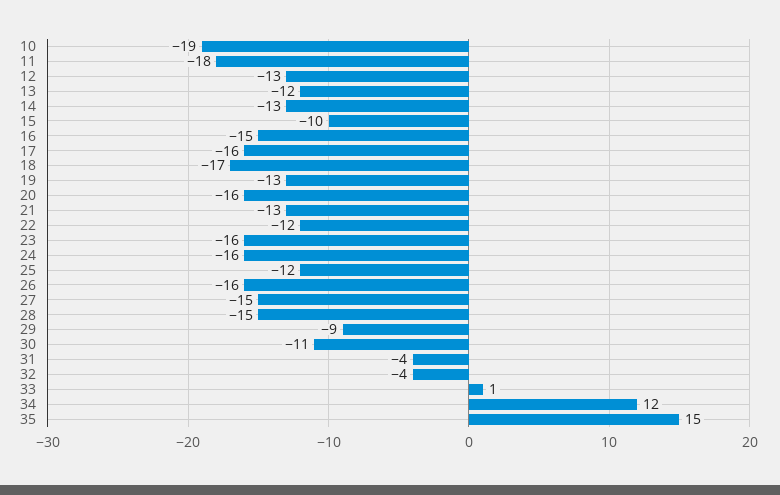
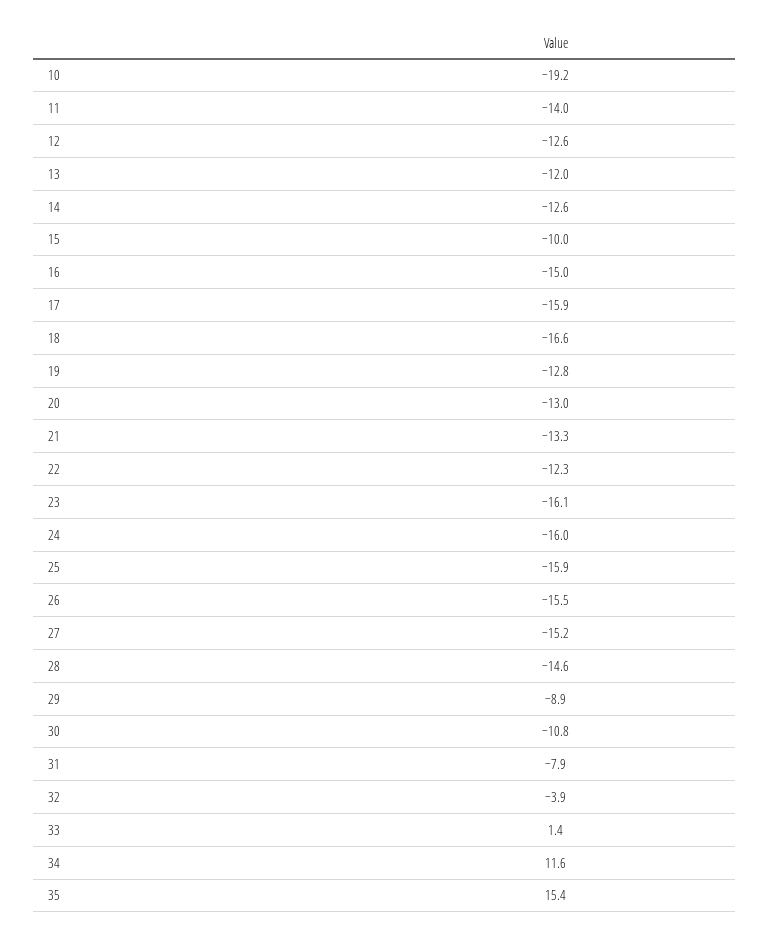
  {
    "10": -19.2,
-   "11": -18,
+   "11": -14,
    "12": -12.6,
    "13": -12,
    "14": -12.6,
    "15": -10,
    "16": -15,
    "17": -15.9,
    "18": -16.6,
    "19": -12.8,
-   "20": -16,
+   "20": -13,
    "21": -13.3,
    "22": -12.3,
    "23": -16.1,
    "24": -16,
-   "25": -12,
+   "25": -15.9,
    "26": -15.5,
    "27": -15.2,
    "28": -14.6,
    "29": -8.9,
    "30": -10.8,
-   "31": -4,
+   "31": -7.9,
    "32": -3.9,
    "33": 1.4,
    "34": 11.6,
    "35": 15.4
  }

